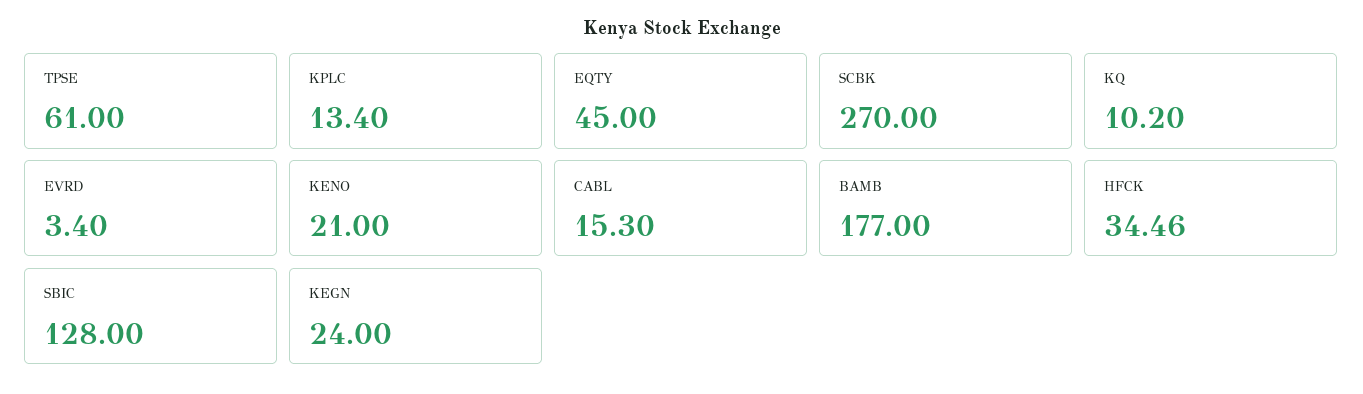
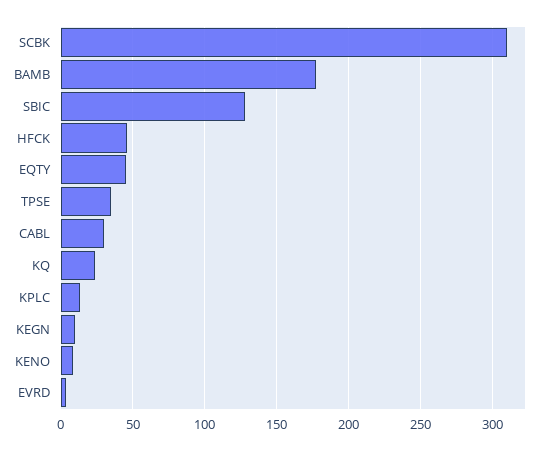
  {
-   "TPSE": 61,
+   "TPSE": 35,
    "KPLC": 13.4,
    "EQTY": 45,
-   "SCBK": 270,
+   "SCBK": 310,
-   "KQ": 10.2,
+   "KQ": 25,
    "EVRD": 3.4,
-   "KENO": 21,
+   "KENO": 10,
-   "CABL": 15.3,
+   "CABL": 30,
    "BAMB": 177,
-   "HFCK": 34.46,
+   "HFCK": 45,
    "SBIC": 128,
-   "KEGN": 24
+   "KEGN": 10
  }

